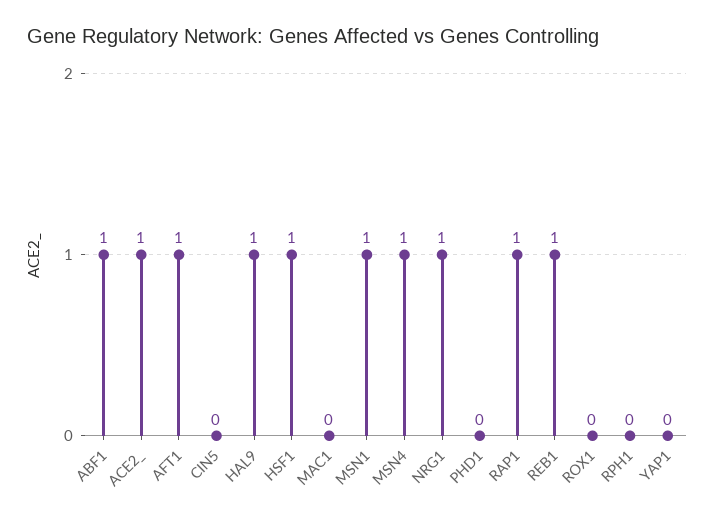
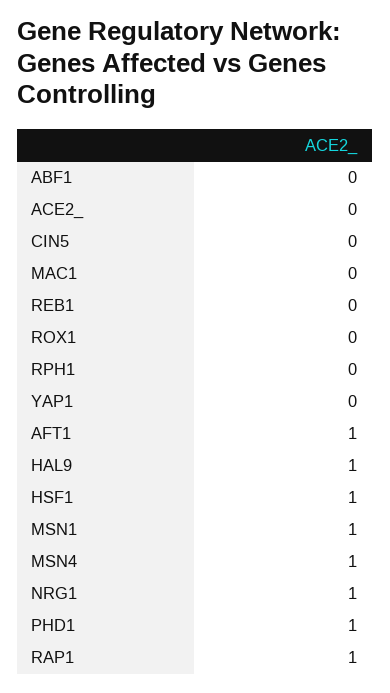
  {
-   "ABF1": 1,
+   "ABF1": 0,
-   "ACE2_": 1,
+   "ACE2_": 0,
    "AFT1": 1,
    "CIN5": 0,
    "HAL9": 1,
    "HSF1": 1,
    "MAC1": 0,
    "MSN1": 1,
    "MSN4": 1,
    "NRG1": 1,
-   "PHD1": 0,
+   "PHD1": 1,
    "RAP1": 1,
-   "REB1": 1,
+   "REB1": 0,
    "ROX1": 0,
    "RPH1": 0,
    "YAP1": 0
  }

